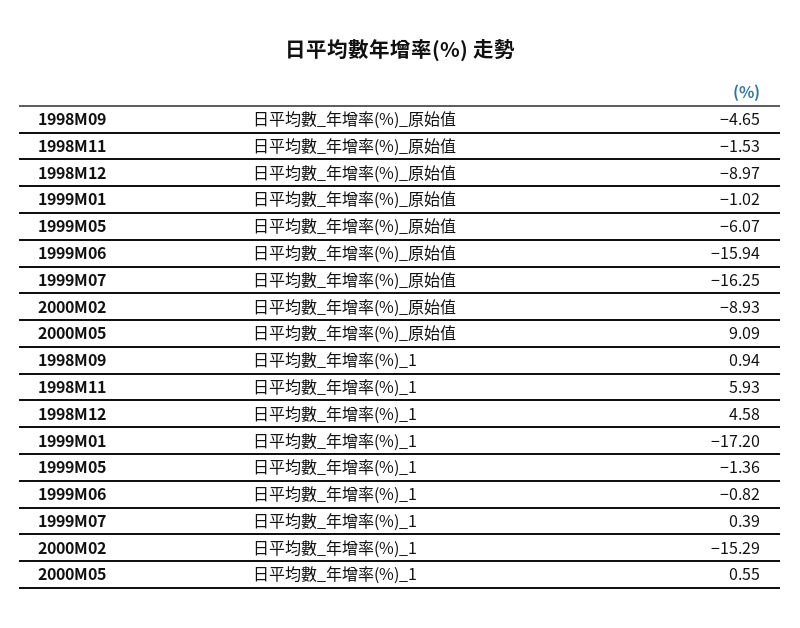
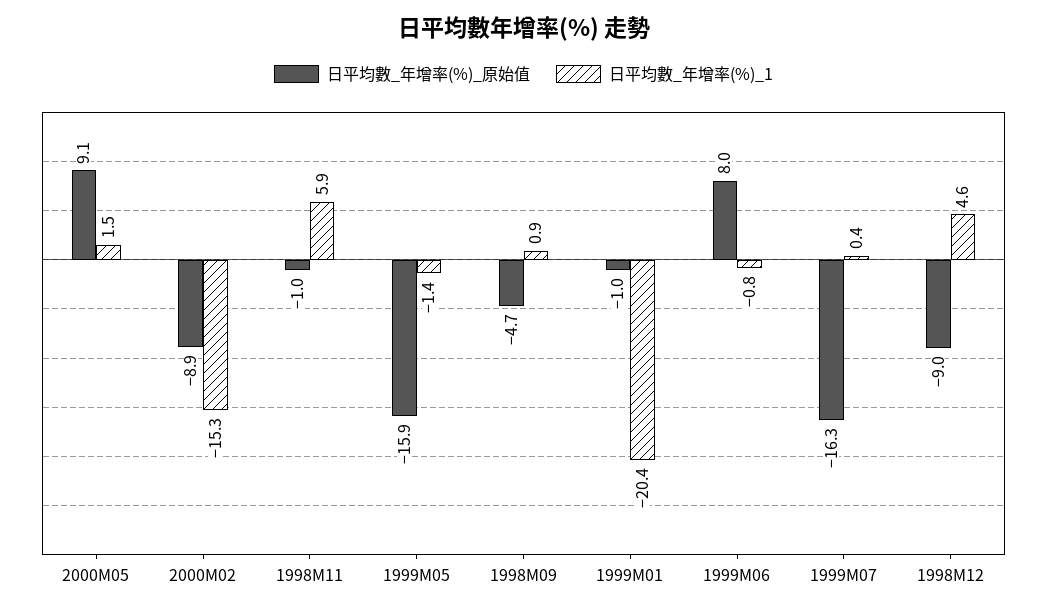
  {
    "日平均數_年增率(%)_原始值": {
      "1998M09": -4.65,
-     "1998M11": -1.53,
+     "1998M11": -1,
      "1998M12": -8.97,
      "1999M01": -1.02,
-     "1999M05": -6.07,
+     "1999M05": -15.9,
-     "1999M06": -15.94,
+     "1999M06": 8,
      "1999M07": -16.25,
      "2000M02": -8.93,
      "2000M05": 9.09
    },
    "日平均數_年增率(%)_1": {
      "1998M09": 0.94,
      "1998M11": 5.93,
      "1998M12": 4.58,
-     "1999M01": -17.2,
+     "1999M01": -20.4,
      "1999M05": -1.36,
      "1999M06": -0.82,
      "1999M07": 0.39,
      "2000M02": -15.29,
-     "2000M05": 0.55
+     "2000M05": 1.5
    }
  }

